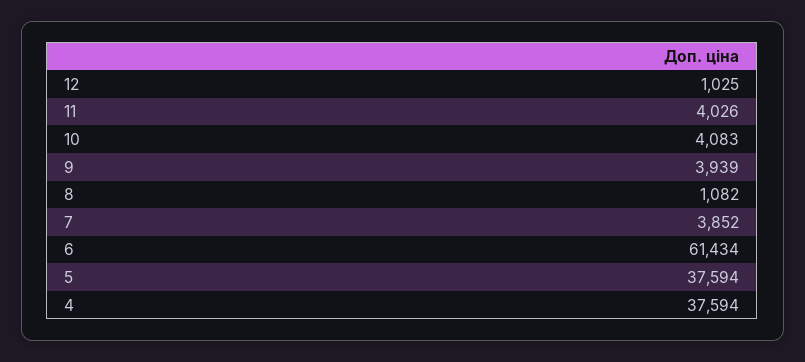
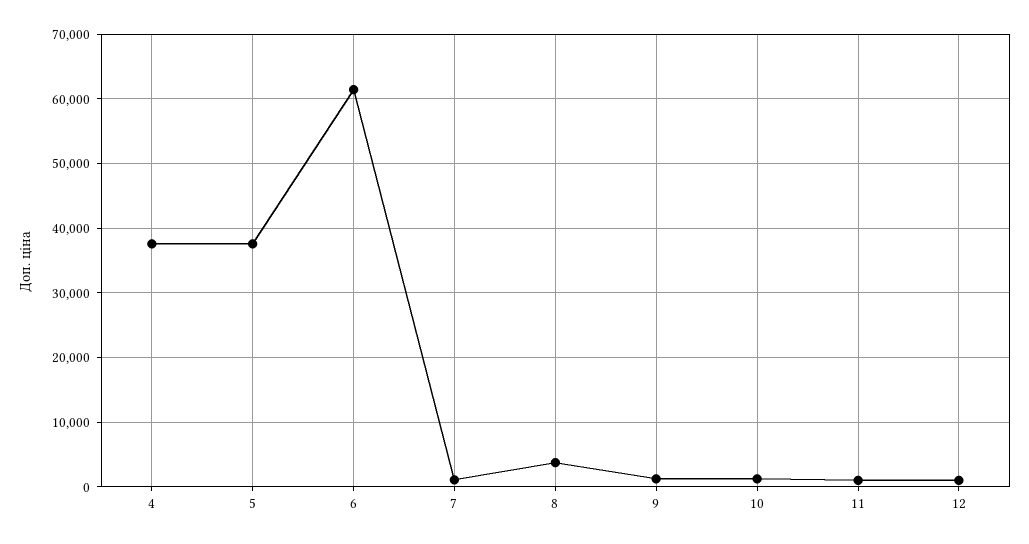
  {
    "12": 1025,
-   "11": 4026,
+   "11": 1000,
-   "10": 4083,
+   "10": 1000,
-   "9": 3939,
+   "9": 1000,
-   "8": 1082,
+   "8": 4000,
-   "7": 3852,
+   "7": 1000,
    "6": 61434,
    "5": 37594,
    "4": 37594
  }

